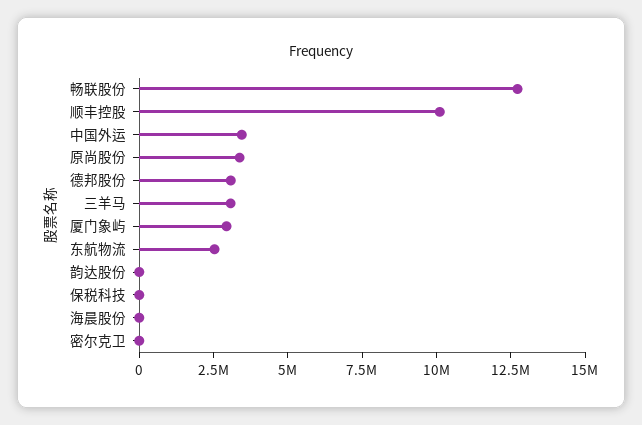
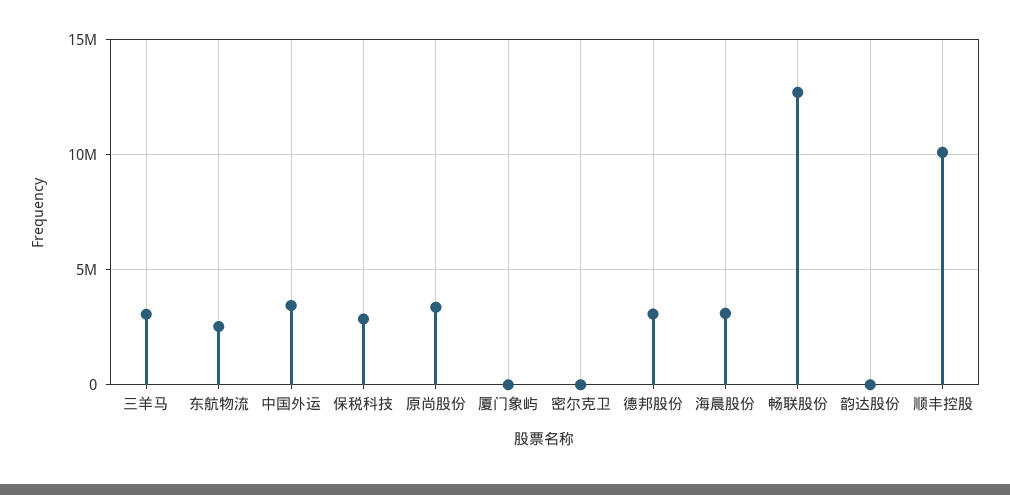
  {
    "畅联股份": 12500000,
    "顺丰控股": 10000000,
    "中国外运": 3500000,
    "原尚股份": 3500000,
    "德邦股份": 3000000,
    "三羊马": 3000000,
-   "厦门象屿": 3000000,
+   "厦门象屿": 0,
    "东航物流": 2500000,
    "韵达股份": 0,
-   "保税科技": 0,
+   "保税科技": 3000000,
-   "海晨股份": 0,
+   "海晨股份": 3000000,
    "密尔克卫": 0
  }

